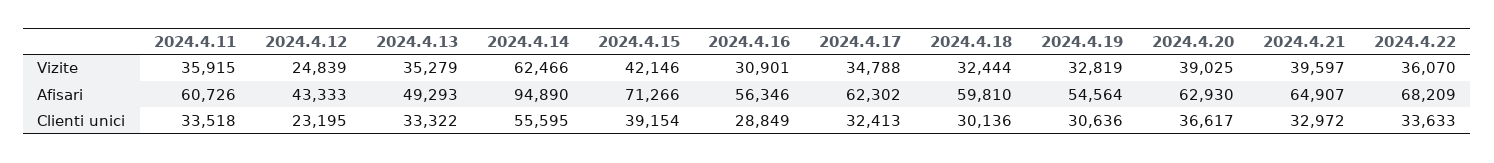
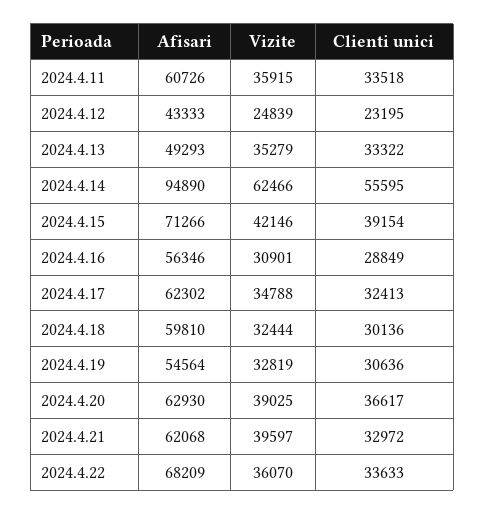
  {
    "2024.4.11": {
      "Vizite": 35915,
      "Afisari": 60726,
      "Clienti unici": 33518
    },
    "2024.4.12": {
      "Vizite": 24839,
      "Afisari": 43333,
      "Clienti unici": 23195
    },
    "2024.4.13": {
      "Vizite": 35279,
      "Afisari": 49293,
      "Clienti unici": 33322
    },
    "2024.4.14": {
      "Vizite": 62466,
      "Afisari": 94890,
      "Clienti unici": 55595
    },
    "2024.4.15": {
      "Vizite": 42146,
      "Afisari": 71266,
      "Clienti unici": 39154
    },
    "2024.4.16": {
      "Vizite": 30901,
      "Afisari": 56346,
      "Clienti unici": 28849
    },
    "2024.4.17": {
      "Vizite": 34788,
      "Afisari": 62302,
      "Clienti unici": 32413
    },
    "2024.4.18": {
      "Vizite": 32444,
      "Afisari": 59810,
      "Clienti unici": 30136
    },
    "2024.4.19": {
      "Vizite": 32819,
      "Afisari": 54564,
      "Clienti unici": 30636
    },
    "2024.4.20": {
      "Vizite": 39025,
      "Afisari": 62930,
      "Clienti unici": 36617
    },
    "2024.4.21": {
      "Vizite": 39597,
-     "Afisari": 64907,
+     "Afisari": 62068,
      "Clienti unici": 32972
    },
    "2024.4.22": {
      "Vizite": 36070,
      "Afisari": 68209,
      "Clienti unici": 33633
    }
  }

